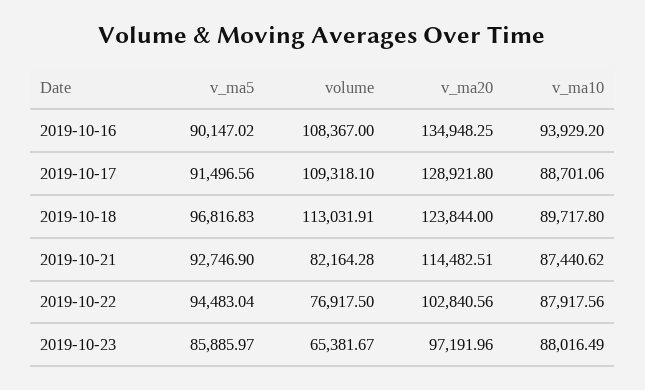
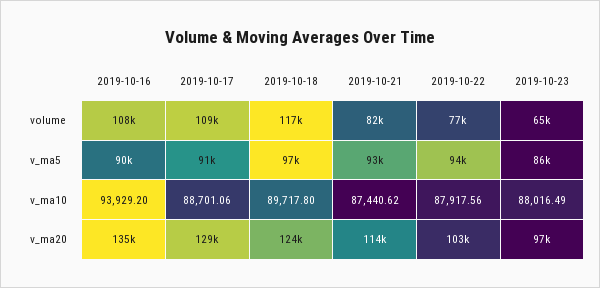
  {
    "v_ma5": {
      "2019-10-16": 90147.02,
      "2019-10-17": 91496.56,
      "2019-10-18": 96816.83,
      "2019-10-21": 92746.9,
      "2019-10-22": 94483.04,
      "2019-10-23": 85885.97
    },
    "volume": {
      "2019-10-16": 108367,
      "2019-10-17": 109318.1,
-     "2019-10-18": 113031.91,
+     "2019-10-18": 117000,
      "2019-10-21": 82164.28,
      "2019-10-22": 76917.5,
      "2019-10-23": 65381.67
    },
    "v_ma20": {
      "2019-10-16": 134948.25,
      "2019-10-17": 128921.8,
      "2019-10-18": 123844,
      "2019-10-21": 114482.51,
      "2019-10-22": 102840.56,
      "2019-10-23": 97191.96
    },
    "v_ma10": {
      "2019-10-16": 93929.2,
      "2019-10-17": 88701.06,
      "2019-10-18": 89717.8,
      "2019-10-21": 87440.62,
      "2019-10-22": 87917.56,
      "2019-10-23": 88016.49
    }
  }

